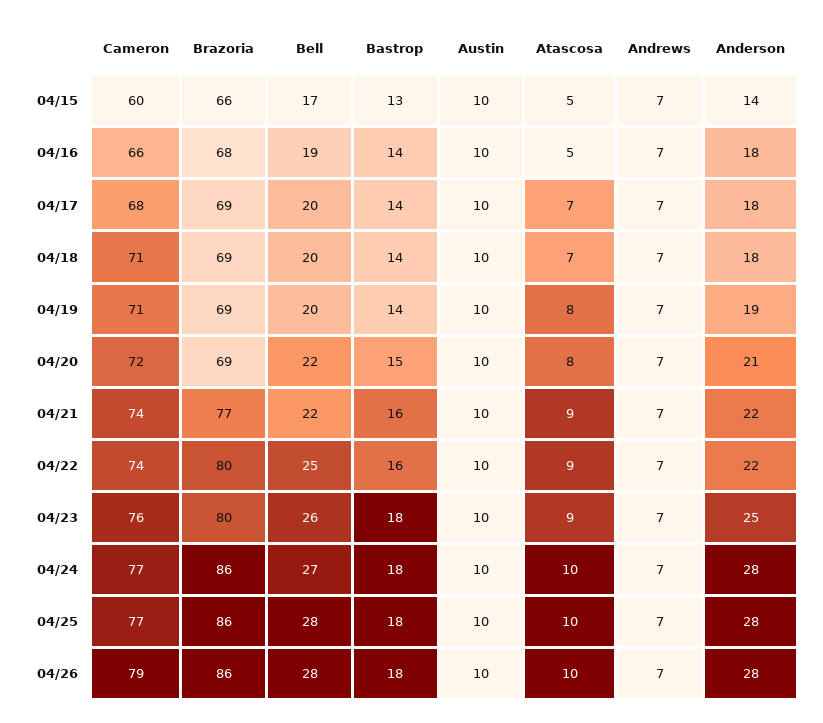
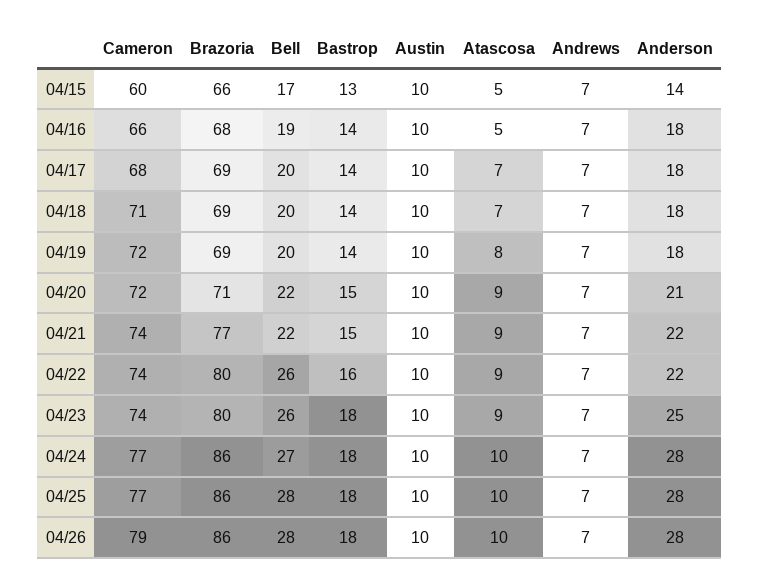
  {
    "Cameron": {
      "04/15": 60,
      "04/16": 66,
      "04/17": 68,
      "04/18": 71,
-     "04/19": 71,
+     "04/19": 72,
      "04/20": 72,
      "04/21": 74,
      "04/22": 74,
-     "04/23": 76,
+     "04/23": 74,
      "04/24": 77,
      "04/25": 77,
      "04/26": 79
    },
    "Brazoria": {
      "04/15": 66,
      "04/16": 68,
      "04/17": 69,
      "04/18": 69,
      "04/19": 69,
-     "04/20": 69,
+     "04/20": 71,
      "04/21": 77,
      "04/22": 80,
      "04/23": 80,
      "04/24": 86,
      "04/25": 86,
      "04/26": 86
    },
    "Bell": {
      "04/15": 17,
      "04/16": 19,
      "04/17": 20,
      "04/18": 20,
      "04/19": 20,
      "04/20": 22,
      "04/21": 22,
-     "04/22": 25,
+     "04/22": 26,
      "04/23": 26,
      "04/24": 27,
      "04/25": 28,
      "04/26": 28
    },
    "Bastrop": {
      "04/15": 13,
      "04/16": 14,
      "04/17": 14,
      "04/18": 14,
      "04/19": 14,
      "04/20": 15,
-     "04/21": 16,
+     "04/21": 15,
      "04/22": 16,
      "04/23": 18,
      "04/24": 18,
      "04/25": 18,
      "04/26": 18
    },
    "Austin": {
      "04/15": 10,
      "04/16": 10,
      "04/17": 10,
      "04/18": 10,
      "04/19": 10,
      "04/20": 10,
      "04/21": 10,
      "04/22": 10,
      "04/23": 10,
      "04/24": 10,
      "04/25": 10,
      "04/26": 10
    },
    "Atascosa": {
      "04/15": 5,
      "04/16": 5,
      "04/17": 7,
      "04/18": 7,
      "04/19": 8,
-     "04/20": 8,
+     "04/20": 9,
      "04/21": 9,
      "04/22": 9,
      "04/23": 9,
      "04/24": 10,
      "04/25": 10,
      "04/26": 10
    },
    "Andrews": {
      "04/15": 7,
      "04/16": 7,
      "04/17": 7,
      "04/18": 7,
      "04/19": 7,
      "04/20": 7,
      "04/21": 7,
      "04/22": 7,
      "04/23": 7,
      "04/24": 7,
      "04/25": 7,
      "04/26": 7
    },
    "Anderson": {
      "04/15": 14,
      "04/16": 18,
      "04/17": 18,
      "04/18": 18,
-     "04/19": 19,
+     "04/19": 18,
      "04/20": 21,
      "04/21": 22,
      "04/22": 22,
      "04/23": 25,
      "04/24": 28,
      "04/25": 28,
      "04/26": 28
    }
  }

